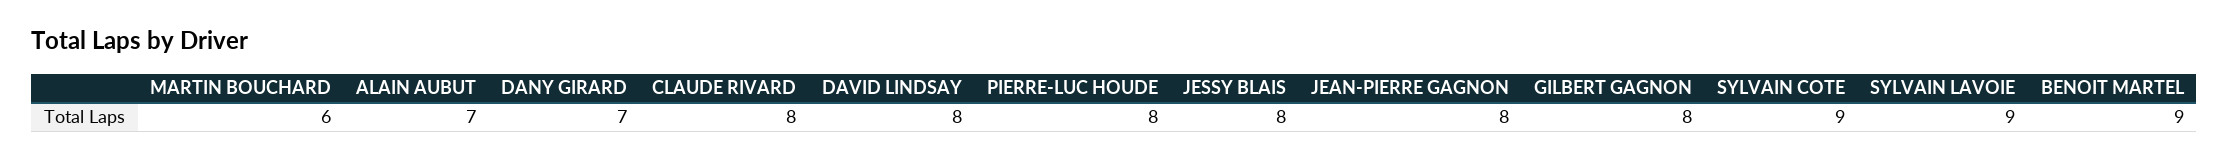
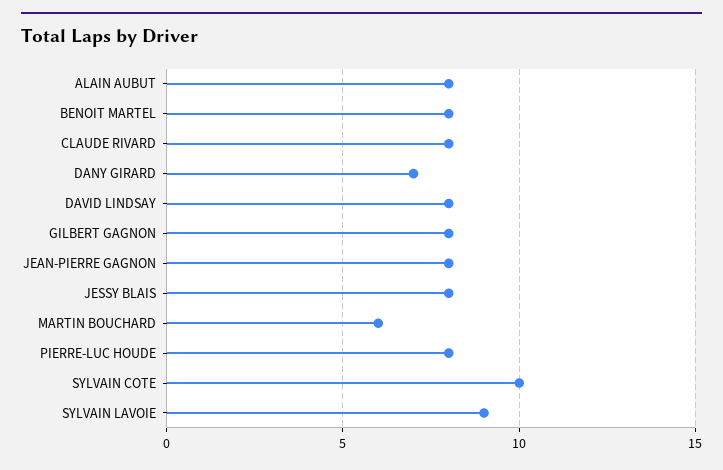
  {
    "MARTIN BOUCHARD": 6,
-   "ALAIN AUBUT": 7,
+   "ALAIN AUBUT": 8,
    "DANY GIRARD": 7,
    "CLAUDE RIVARD": 8,
    "DAVID LINDSAY": 8,
    "PIERRE-LUC HOUDE": 8,
    "JESSY BLAIS": 8,
    "JEAN-PIERRE GAGNON": 8,
    "GILBERT GAGNON": 8,
-   "SYLVAIN COTE": 9,
+   "SYLVAIN COTE": 10,
    "SYLVAIN LAVOIE": 9,
-   "BENOIT MARTEL": 9
+   "BENOIT MARTEL": 8
  }

